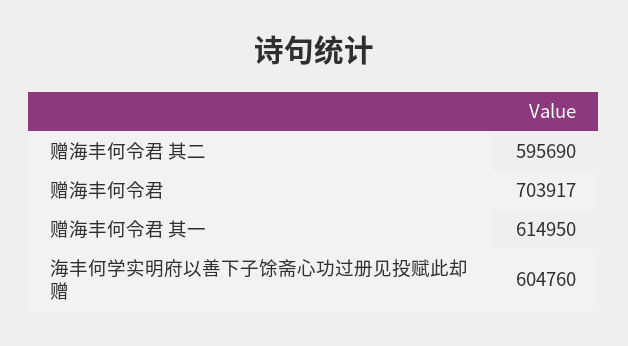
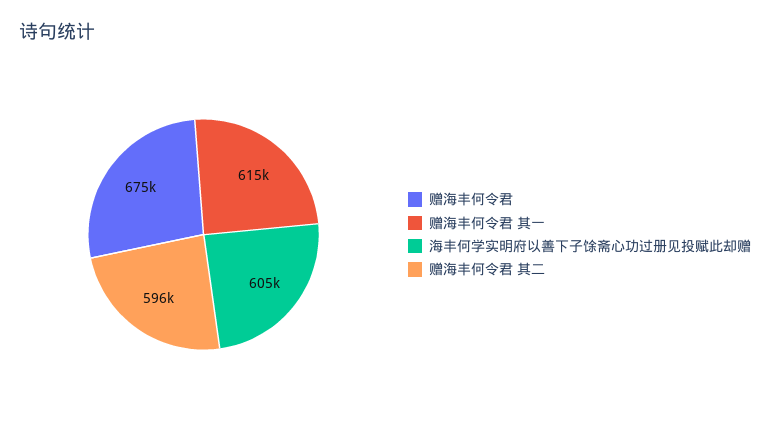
  {
    "赠海丰何令君 其二": 595690,
-   "赠海丰何令君": 703917,
+   "赠海丰何令君": 675000,
    "赠海丰何令君 其一": 614950,
    "海丰何学实明府以善下子馀斋心功过册见投赋此却赠": 604760
  }

